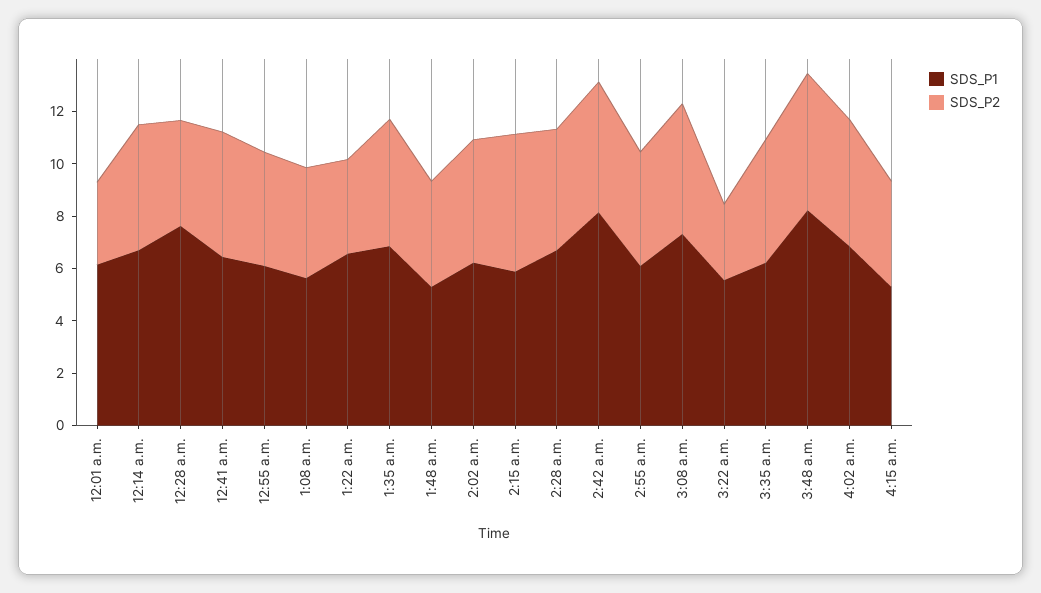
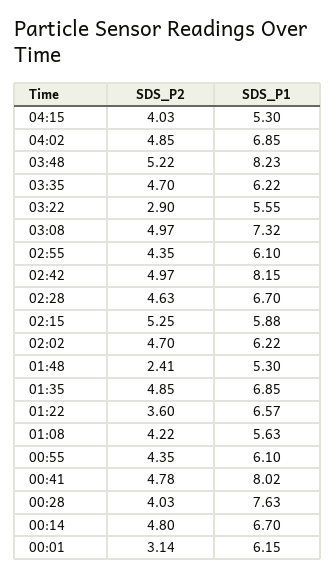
  {
    "SDS_P1": {
      "12:01 a.m.": 6.15,
      "12:14 a.m.": 6.7,
      "12:28 a.m.": 7.63,
-     "12:41 a.m.": 6.5,
+     "12:41 a.m.": 8.02,
      "12:55 a.m.": 6.1,
      "1:08 a.m.": 5.63,
      "1:22 a.m.": 6.57,
      "1:35 a.m.": 6.85,
      "1:48 a.m.": 5.3,
      "2:02 a.m.": 6.22,
      "2:15 a.m.": 5.88,
      "2:28 a.m.": 6.7,
      "2:42 a.m.": 8.15,
      "2:55 a.m.": 6.1,
      "3:08 a.m.": 7.32,
      "3:22 a.m.": 5.55,
      "3:35 a.m.": 6.22,
      "3:48 a.m.": 8.23,
      "4:02 a.m.": 6.85,
      "4:15 a.m.": 5.3
    },
    "SDS_P2": {
      "12:01 a.m.": 3.14,
      "12:14 a.m.": 4.8,
      "12:28 a.m.": 4.03,
      "12:41 a.m.": 4.78,
      "12:55 a.m.": 4.35,
      "1:08 a.m.": 4.22,
      "1:22 a.m.": 3.6,
      "1:35 a.m.": 4.85,
-     "1:48 a.m.": 4,
+     "1:48 a.m.": 2.41,
      "2:02 a.m.": 4.7,
      "2:15 a.m.": 5.25,
      "2:28 a.m.": 4.63,
      "2:42 a.m.": 4.97,
      "2:55 a.m.": 4.35,
      "3:08 a.m.": 4.97,
      "3:22 a.m.": 2.9,
      "3:35 a.m.": 4.7,
      "3:48 a.m.": 5.22,
      "4:02 a.m.": 4.85,
      "4:15 a.m.": 4.03
    }
  }

